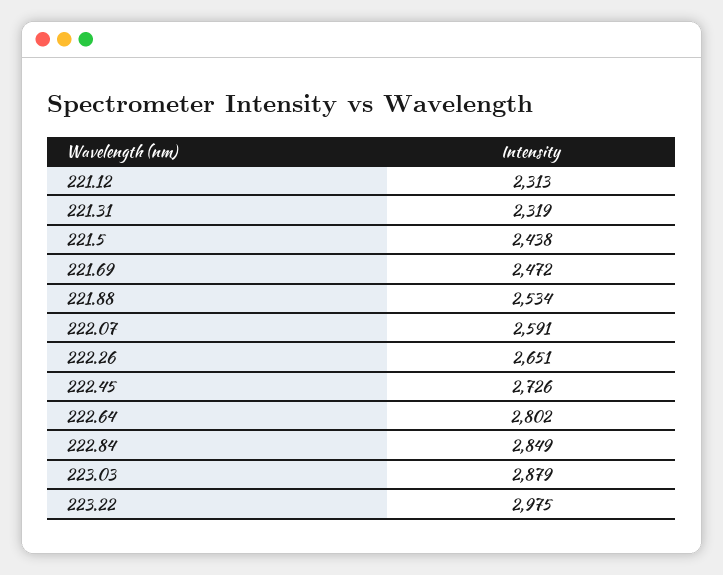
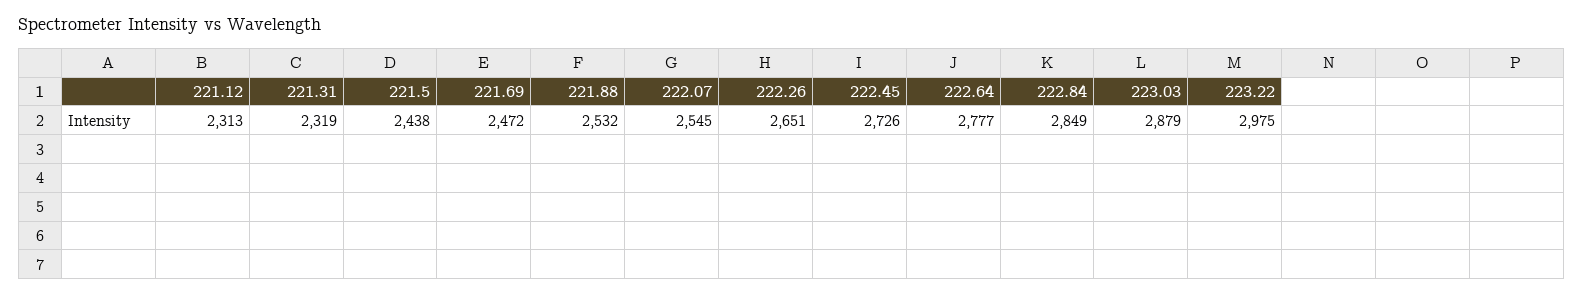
  {
    "221.12": 2313,
    "221.31": 2319,
    "221.5": 2438,
    "221.69": 2472,
-   "221.88": 2534,
+   "221.88": 2532,
-   "222.07": 2591,
+   "222.07": 2545,
    "222.26": 2651,
    "222.45": 2726,
-   "222.64": 2802,
+   "222.64": 2777,
    "222.84": 2849,
    "223.03": 2879,
    "223.22": 2975
  }

